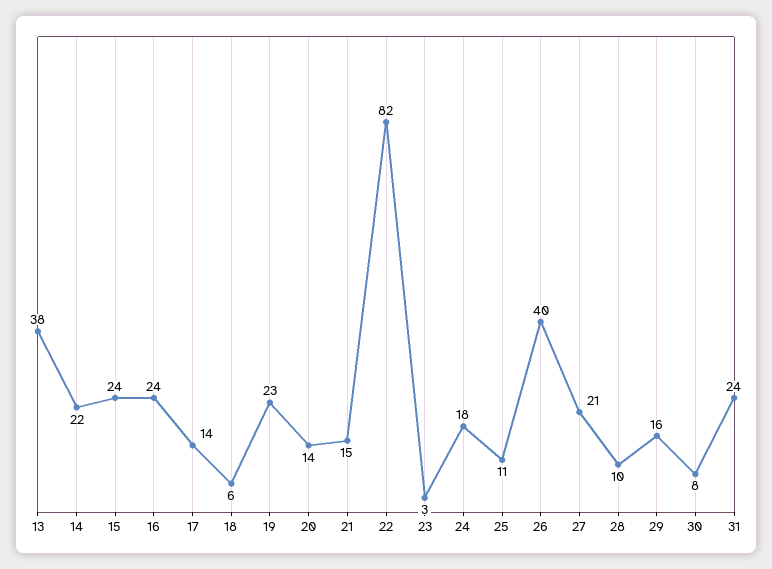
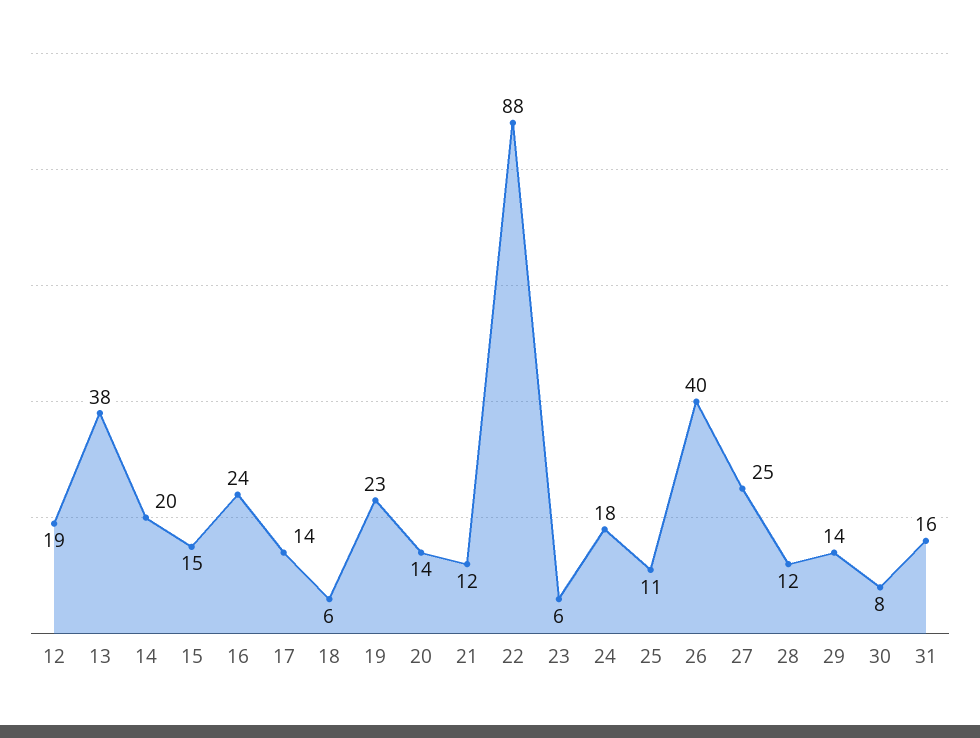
  {
    "13": 38,
-   "14": 22,
+   "14": 20,
-   "15": 24,
+   "15": 15,
    "16": 24,
    "17": 14,
    "18": 6,
    "19": 23,
    "20": 14,
-   "21": 15,
+   "21": 12,
-   "22": 82,
+   "22": 88,
-   "23": 3,
+   "23": 6,
    "24": 18,
    "25": 11,
    "26": 40,
-   "27": 21,
+   "27": 25,
-   "28": 10,
+   "28": 12,
-   "29": 16,
+   "29": 14,
    "30": 8,
-   "31": 24
+   "31": 16,
+   "12": 19
  }

